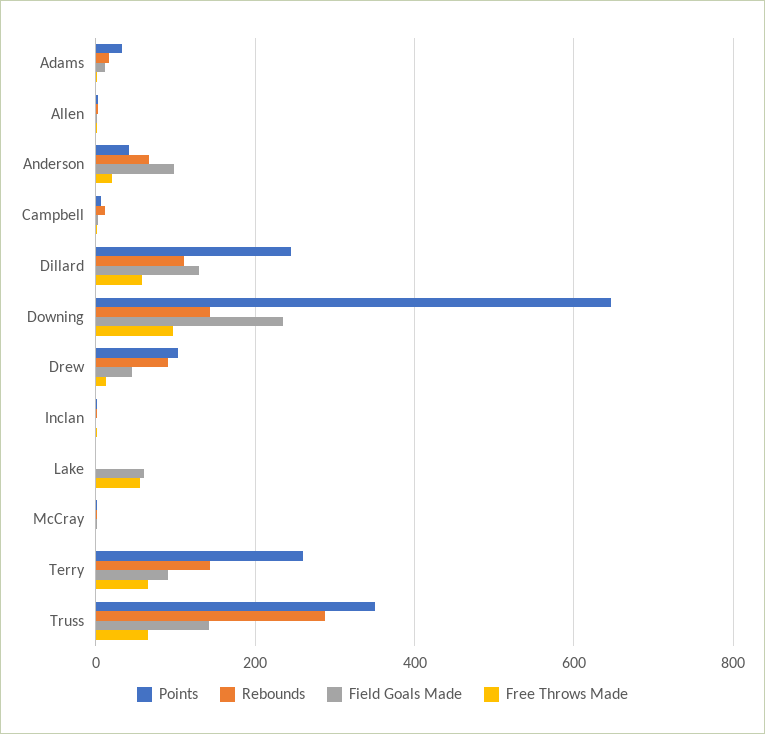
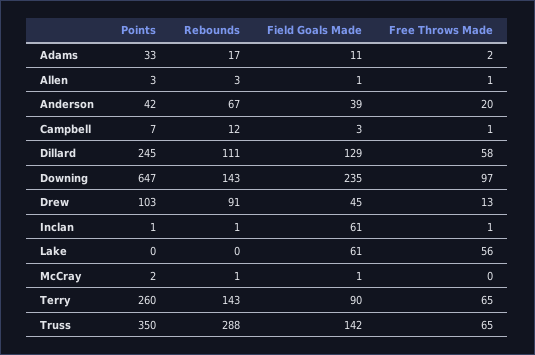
  {
    "Points": {
      "Adams": 33,
      "Allen": 3,
      "Anderson": 42,
      "Campbell": 7,
      "Dillard": 245,
      "Downing": 647,
      "Drew": 103,
      "Inclan": 1,
      "Lake": 0,
      "McCray": 2,
      "Terry": 260,
      "Truss": 350
    },
    "Rebounds": {
      "Adams": 17,
      "Allen": 3,
      "Anderson": 67,
      "Campbell": 12,
      "Dillard": 111,
      "Downing": 143,
      "Drew": 91,
      "Inclan": 1,
      "Lake": 0,
      "McCray": 1,
      "Terry": 143,
      "Truss": 288
    },
    "Field Goals Made": {
      "Adams": 11,
      "Allen": 1,
-     "Anderson": 100,
+     "Anderson": 39,
      "Campbell": 3,
      "Dillard": 129,
      "Downing": 235,
      "Drew": 45,
-     "Inclan": 0,
+     "Inclan": 61,
      "Lake": 61,
      "McCray": 1,
      "Terry": 90,
      "Truss": 142
    },
    "Free Throws Made": {
      "Adams": 2,
      "Allen": 1,
      "Anderson": 20,
      "Campbell": 1,
      "Dillard": 58,
      "Downing": 97,
      "Drew": 13,
      "Inclan": 1,
      "Lake": 56,
      "McCray": 0,
      "Terry": 65,
      "Truss": 65
    }
  }

